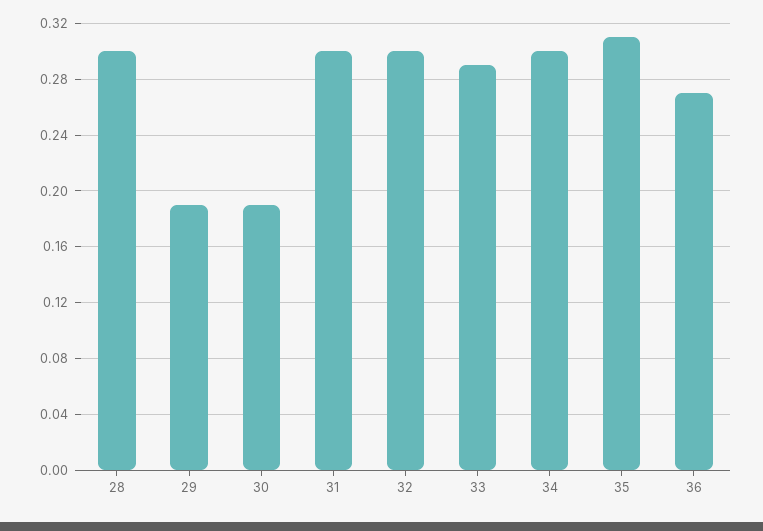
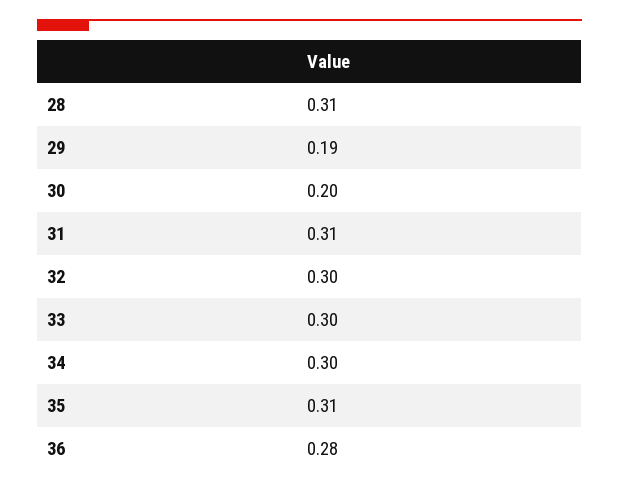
  {
-   "28": 0.3,
+   "28": 0.31,
    "29": 0.19,
-   "30": 0.19,
+   "30": 0.2,
-   "31": 0.3,
+   "31": 0.31,
    "32": 0.3,
-   "33": 0.29,
+   "33": 0.3,
    "34": 0.3,
    "35": 0.31,
-   "36": 0.27
+   "36": 0.28
  }

